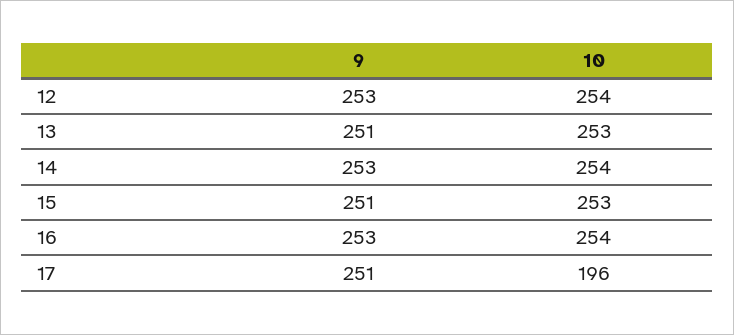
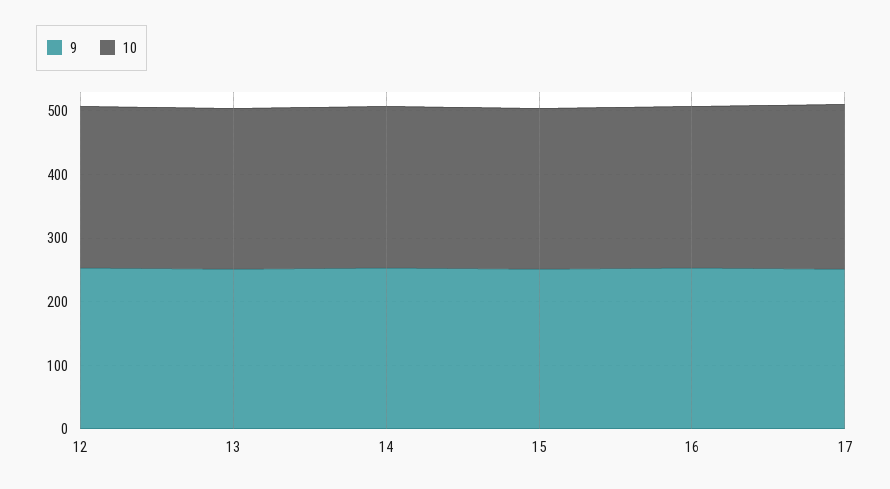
  {
    "9": {
      "12": 253,
      "13": 251,
      "14": 253,
      "15": 251,
      "16": 253,
      "17": 251
    },
    "10": {
      "12": 254,
      "13": 253,
      "14": 254,
      "15": 253,
      "16": 254,
-     "17": 196
+     "17": 260
    }
  }

